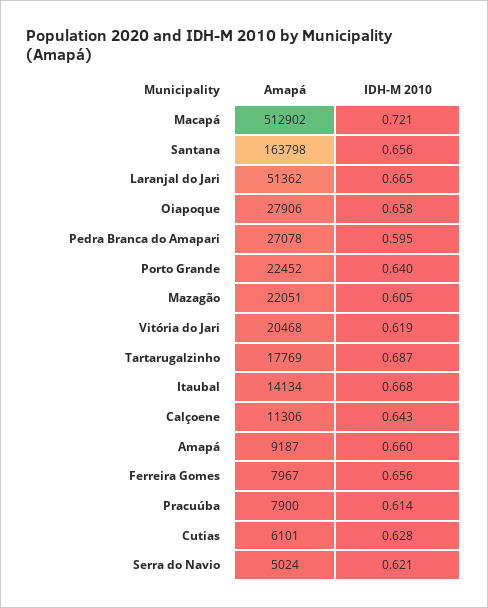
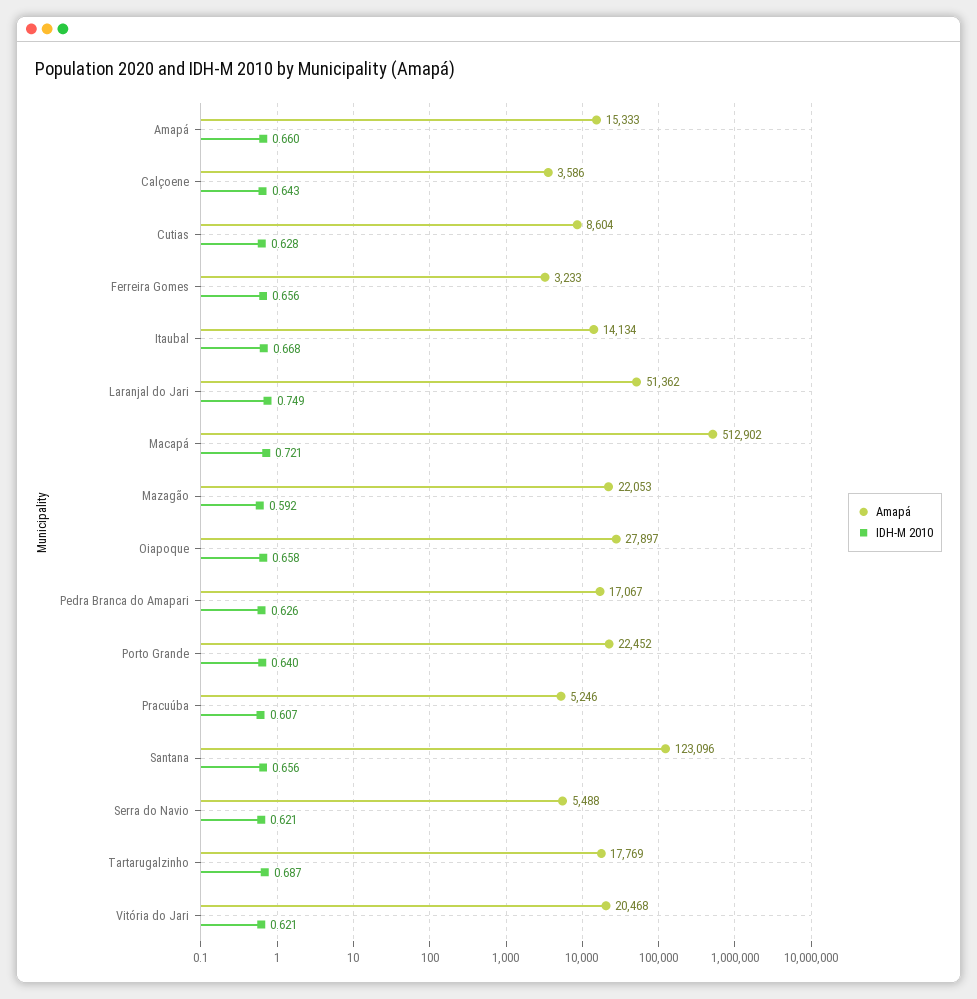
  {
    "Amapá": {
      "Macapá": 512902,
-     "Santana": 163798,
+     "Santana": 123096,
      "Laranjal do Jari": 51362,
-     "Oiapoque": 27906,
+     "Oiapoque": 27897,
-     "Pedra Branca do Amapari": 27078,
+     "Pedra Branca do Amapari": 17067,
      "Porto Grande": 22452,
-     "Mazagão": 22051,
+     "Mazagão": 22053,
      "Vitória do Jari": 20468,
      "Tartarugalzinho": 17769,
      "Itaubal": 14134,
-     "Calçoene": 11306,
+     "Calçoene": 3586,
-     "Amapá": 9187,
+     "Amapá": 15333,
-     "Ferreira Gomes": 7967,
+     "Ferreira Gomes": 3233,
-     "Pracuúba": 7900,
+     "Pracuúba": 5246,
-     "Cutias": 6101,
+     "Cutias": 8604,
-     "Serra do Navio": 5024
+     "Serra do Navio": 5488
    },
    "IDH-M 2010": {
      "Macapá": 0.721,
      "Santana": 0.656,
-     "Laranjal do Jari": 0.665,
+     "Laranjal do Jari": 0.749,
      "Oiapoque": 0.658,
-     "Pedra Branca do Amapari": 0.595,
+     "Pedra Branca do Amapari": 0.626,
      "Porto Grande": 0.64,
-     "Mazagão": 0.605,
+     "Mazagão": 0.592,
-     "Vitória do Jari": 0.619,
+     "Vitória do Jari": 0.621,
      "Tartarugalzinho": 0.687,
      "Itaubal": 0.668,
      "Calçoene": 0.643,
      "Amapá": 0.66,
      "Ferreira Gomes": 0.656,
-     "Pracuúba": 0.614,
+     "Pracuúba": 0.607,
      "Cutias": 0.628,
      "Serra do Navio": 0.621
    }
  }

